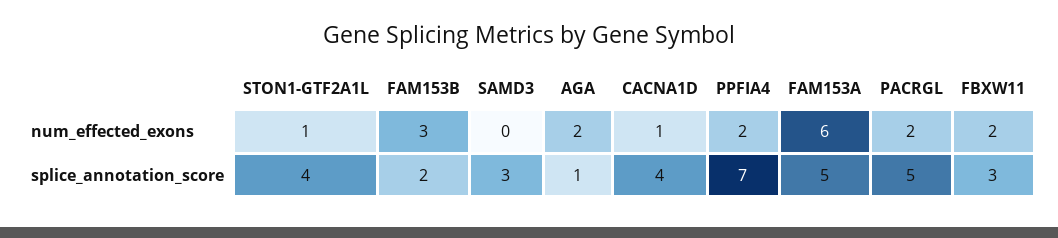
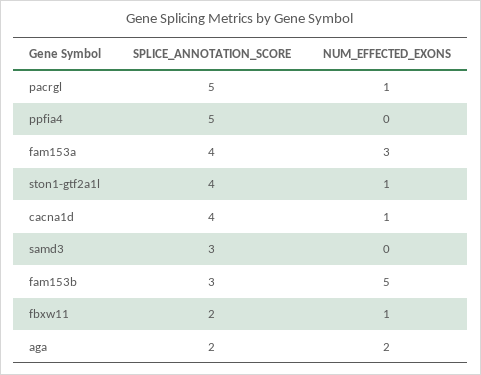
  {
    "STON1-GTF2A1L": {
      "num_effected_exons": 1,
      "splice_annotation_score": 4
    },
    "FAM153B": {
-     "num_effected_exons": 3,
+     "num_effected_exons": 5,
-     "splice_annotation_score": 2
+     "splice_annotation_score": 3
    },
    "SAMD3": {
      "num_effected_exons": 0,
      "splice_annotation_score": 3
    },
    "AGA": {
      "num_effected_exons": 2,
-     "splice_annotation_score": 1
+     "splice_annotation_score": 2
    },
    "CACNA1D": {
      "num_effected_exons": 1,
      "splice_annotation_score": 4
    },
    "PPFIA4": {
-     "num_effected_exons": 2,
+     "num_effected_exons": 0,
-     "splice_annotation_score": 7
+     "splice_annotation_score": 5
    },
    "FAM153A": {
-     "num_effected_exons": 6,
+     "num_effected_exons": 3,
-     "splice_annotation_score": 5
+     "splice_annotation_score": 4
    },
    "PACRGL": {
-     "num_effected_exons": 2,
+     "num_effected_exons": 1,
      "splice_annotation_score": 5
    },
    "FBXW11": {
-     "num_effected_exons": 2,
+     "num_effected_exons": 1,
-     "splice_annotation_score": 3
+     "splice_annotation_score": 2
    }
  }

